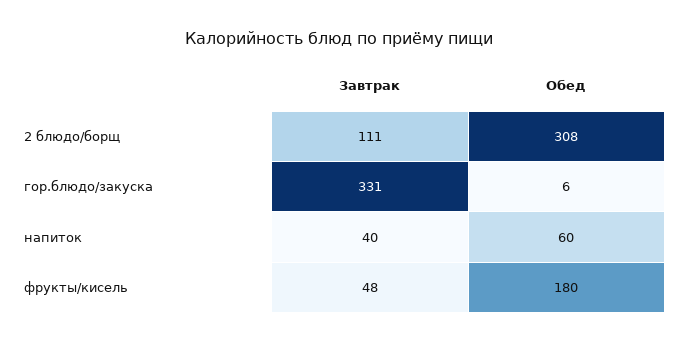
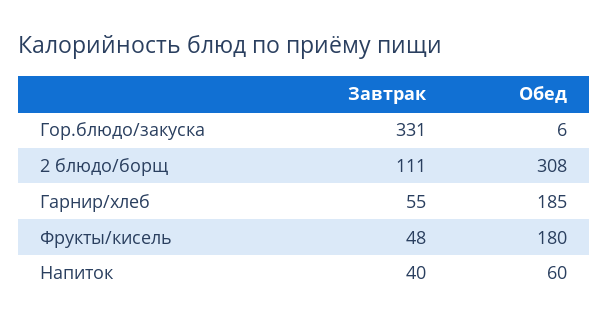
  {
    "Завтрак": {
      "2 блюдо/борщ": 111,
      "гор.блюдо/закуска": 331,
      "напиток": 40,
-     "фрукты/кисель": 48
+     "фрукты/кисель": 48,
+     "Гарнир/хлеб": 55
    },
    "Обед": {
      "2 блюдо/борщ": 308,
      "гор.блюдо/закуска": 6,
      "напиток": 60,
-     "фрукты/кисель": 180
+     "фрукты/кисель": 180,
+     "Гарнир/хлеб": 185
    }
  }

